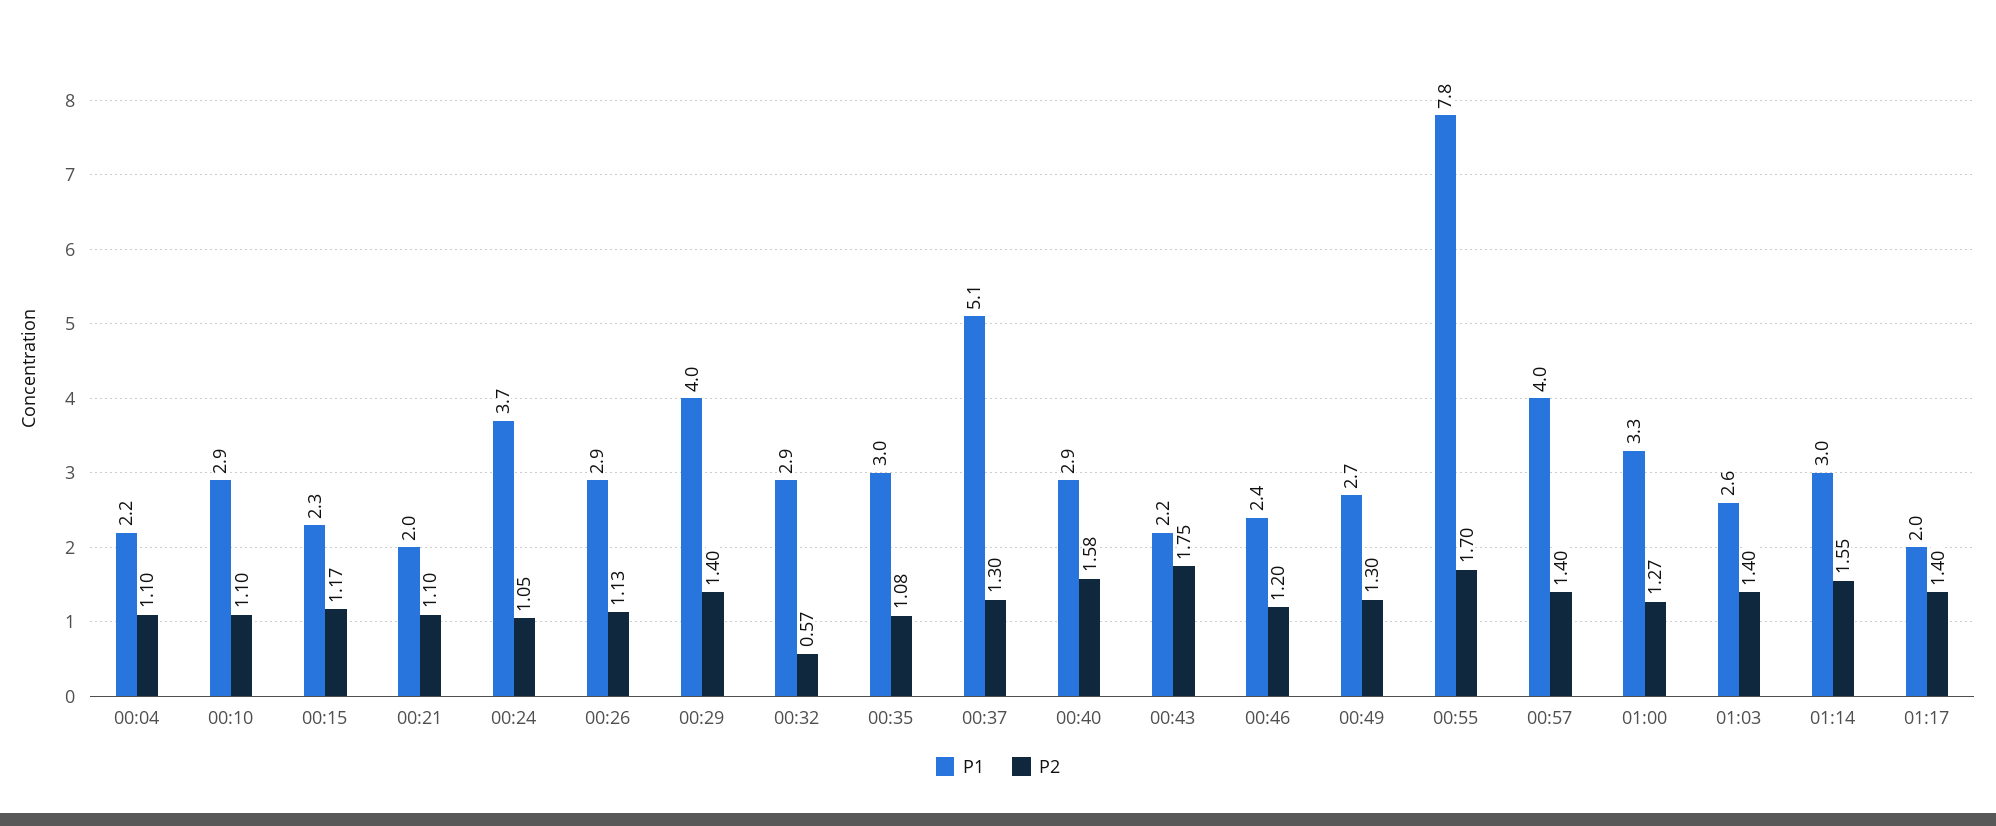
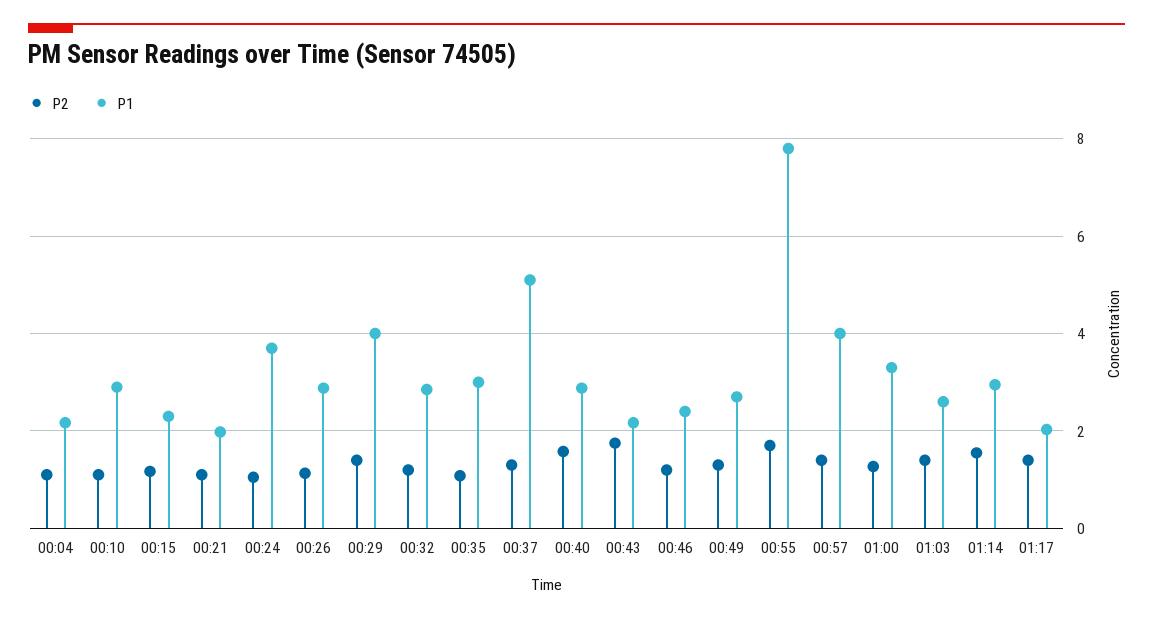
  {
    "P1": {
      "00:04": 2.2,
      "00:10": 2.9,
      "00:15": 2.3,
      "00:21": 2,
      "00:24": 3.7,
      "00:26": 2.9,
      "00:29": 4,
      "00:32": 2.9,
      "00:35": 3,
      "00:37": 5.1,
      "00:40": 2.9,
      "00:43": 2.2,
      "00:46": 2.4,
      "00:49": 2.7,
      "00:55": 7.8,
      "00:57": 4,
      "01:00": 3.3,
      "01:03": 2.6,
      "01:14": 3,
      "01:17": 2
    },
    "P2": {
      "00:04": 1.1,
      "00:10": 1.1,
      "00:15": 1.17,
      "00:21": 1.1,
      "00:24": 1.05,
      "00:26": 1.13,
      "00:29": 1.4,
-     "00:32": 0.57,
+     "00:32": 1.2,
      "00:35": 1.08,
      "00:37": 1.3,
      "00:40": 1.58,
      "00:43": 1.75,
      "00:46": 1.2,
      "00:49": 1.3,
      "00:55": 1.7,
      "00:57": 1.4,
      "01:00": 1.27,
      "01:03": 1.4,
      "01:14": 1.55,
      "01:17": 1.4
    }
  }

